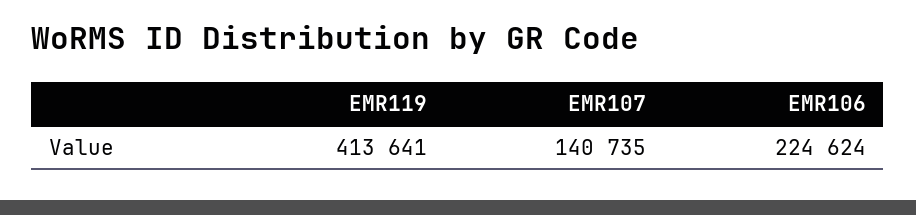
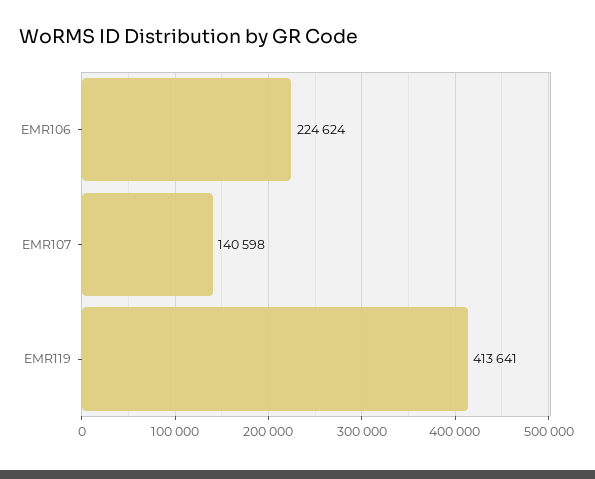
  {
    "EMR119": 413641,
-   "EMR107": 140735,
+   "EMR107": 140598,
    "EMR106": 224624
  }

